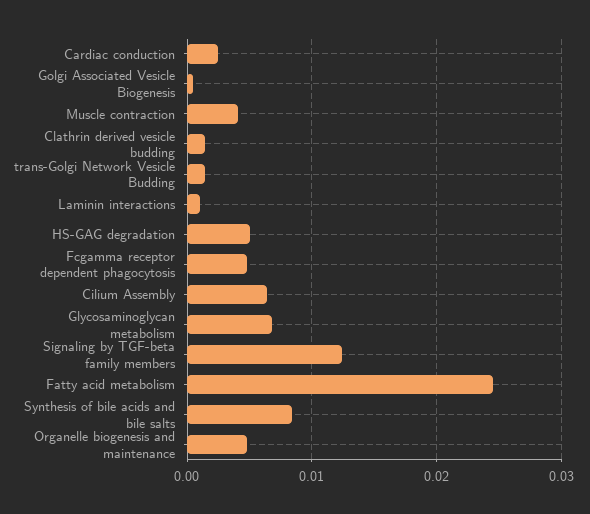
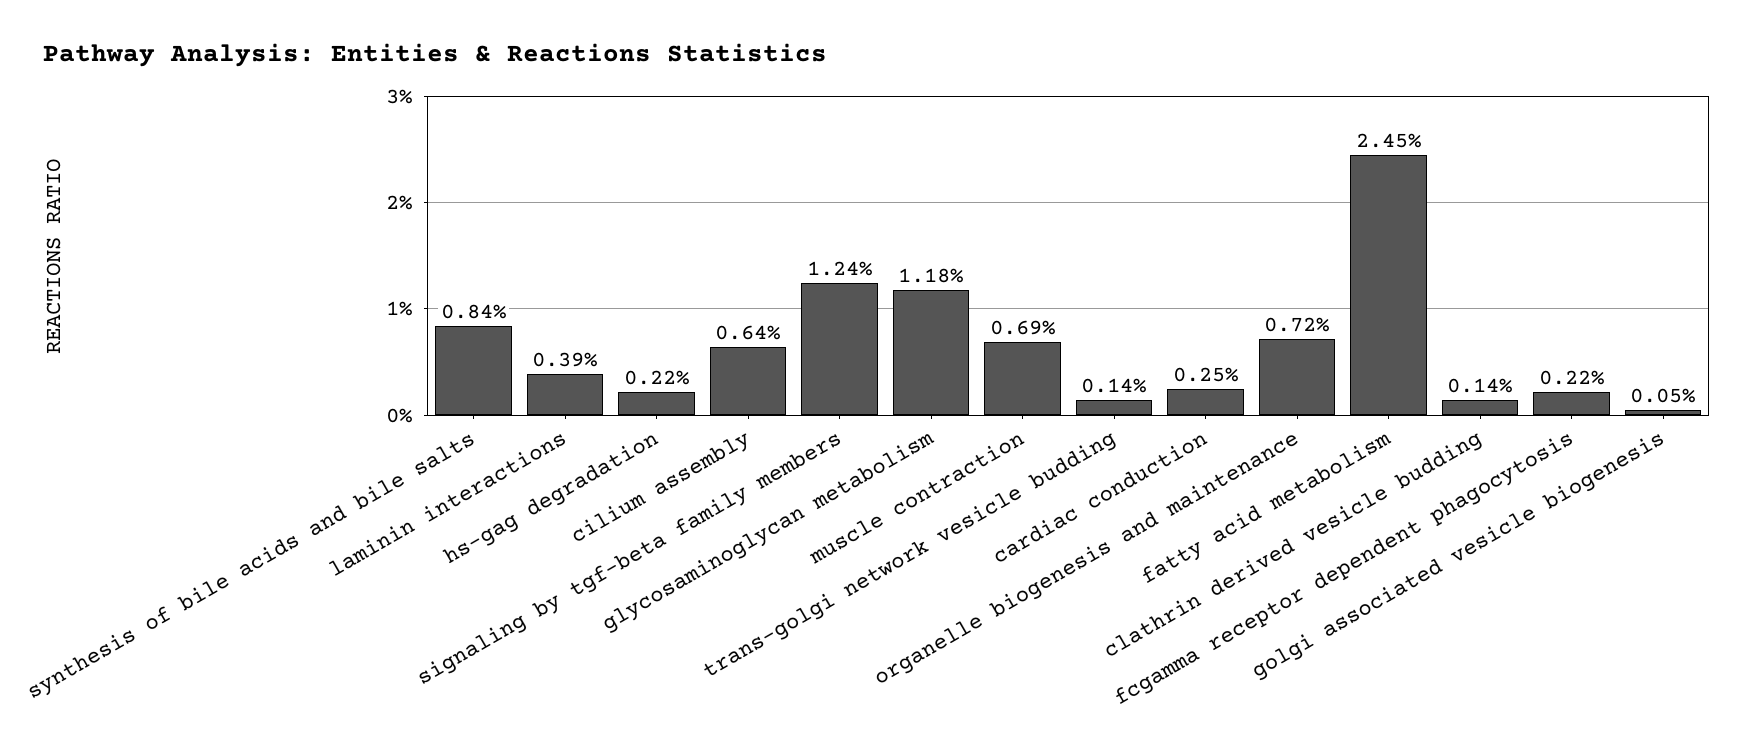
  {
    "Cardiac conduction": 0.0025,
    "Golgi Associated Vesicle Biogenesis": 0.0005,
-   "Muscle contraction": 0.004,
+   "Muscle contraction": 0.0069,
    "Clathrin derived vesicle budding": 0.0014,
    "trans-Golgi Network Vesicle Budding": 0.0014,
-   "Laminin interactions": 0.001,
+   "Laminin interactions": 0.0039,
-   "HS-GAG degradation": 0.005,
+   "HS-GAG degradation": 0.0022,
-   "Fcgamma receptor dependent phagocytosis": 0.005,
+   "Fcgamma receptor dependent phagocytosis": 0.0022,
    "Cilium Assembly": 0.0064,
-   "Glycosaminoglycan metabolism": 0.007,
+   "Glycosaminoglycan metabolism": 0.0118,
    "Signaling by TGF-beta family members": 0.0124,
    "Fatty acid metabolism": 0.0245,
    "Synthesis of bile acids and bile salts": 0.0084,
-   "Organelle biogenesis and maintenance": 0.005
+   "Organelle biogenesis and maintenance": 0.0072
  }

